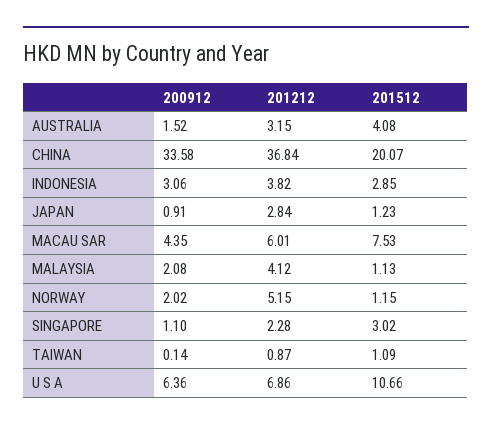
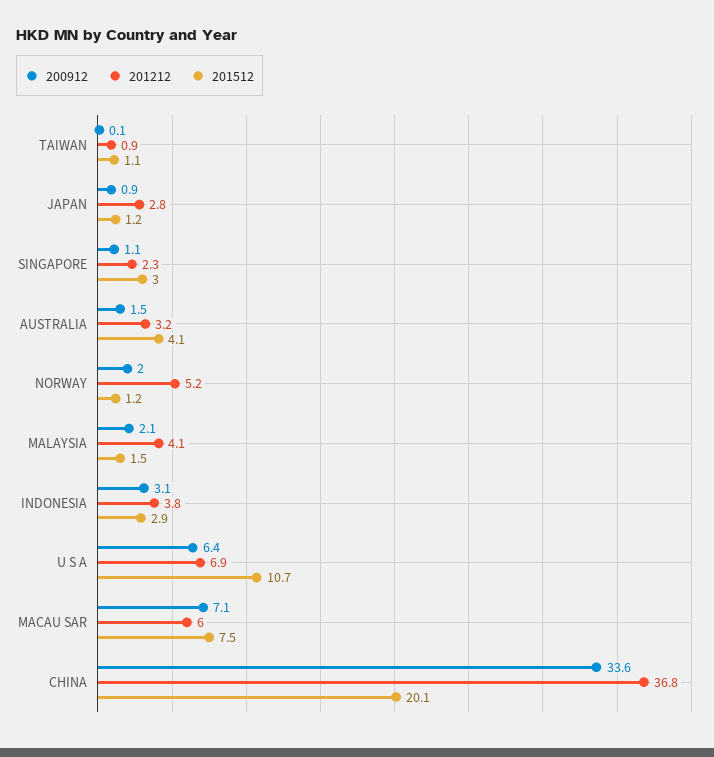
  {
    "200912": {
      "AUSTRALIA": 1.52,
      "CHINA": 33.58,
      "INDONESIA": 3.06,
      "JAPAN": 0.91,
-     "MACAU SAR": 4.35,
+     "MACAU SAR": 7.1,
      "MALAYSIA": 2.08,
      "NORWAY": 2.02,
      "SINGAPORE": 1.1,
      "TAIWAN": 0.14,
      "U S A": 6.36
    },
    "201212": {
      "AUSTRALIA": 3.15,
      "CHINA": 36.84,
      "INDONESIA": 3.82,
      "JAPAN": 2.84,
      "MACAU SAR": 6.01,
      "MALAYSIA": 4.12,
      "NORWAY": 5.15,
      "SINGAPORE": 2.28,
      "TAIWAN": 0.87,
      "U S A": 6.86
    },
    "201512": {
      "AUSTRALIA": 4.08,
      "CHINA": 20.07,
      "INDONESIA": 2.85,
      "JAPAN": 1.23,
      "MACAU SAR": 7.53,
-     "MALAYSIA": 1.13,
+     "MALAYSIA": 1.5,
      "NORWAY": 1.15,
      "SINGAPORE": 3.02,
      "TAIWAN": 1.09,
      "U S A": 10.66
    }
  }

